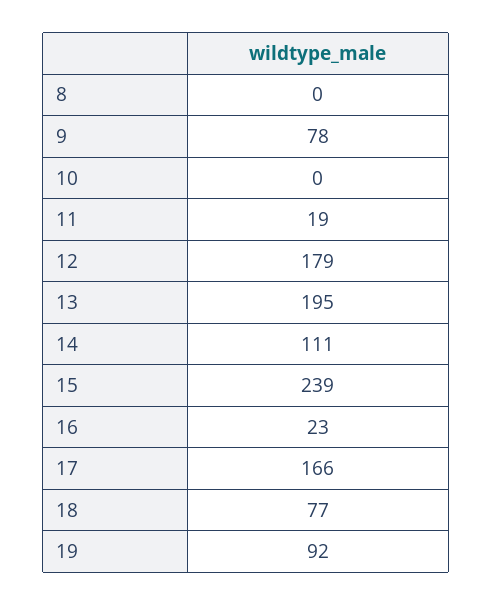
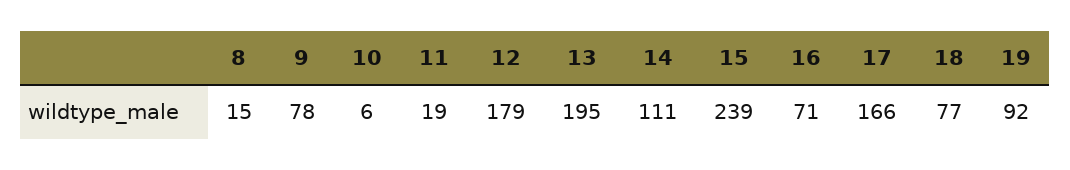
  {
-   "8": 0,
+   "8": 15,
    "9": 78,
-   "10": 0,
+   "10": 6,
    "11": 19,
    "12": 179,
    "13": 195,
    "14": 111,
    "15": 239,
-   "16": 23,
+   "16": 71,
    "17": 166,
    "18": 77,
    "19": 92
  }

